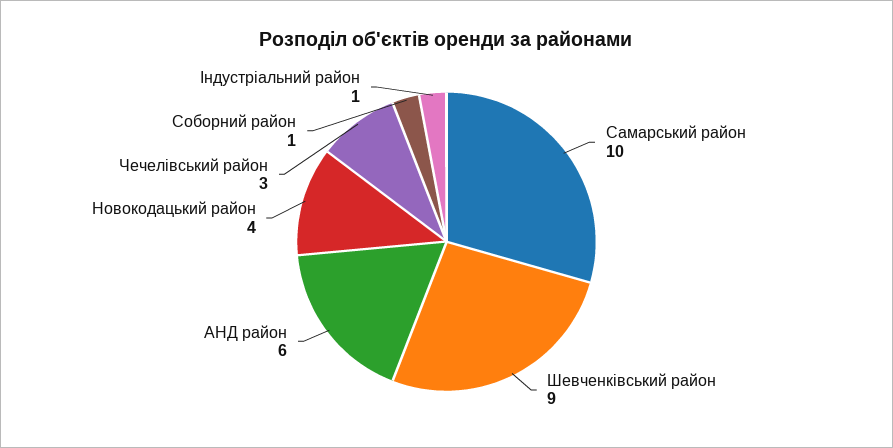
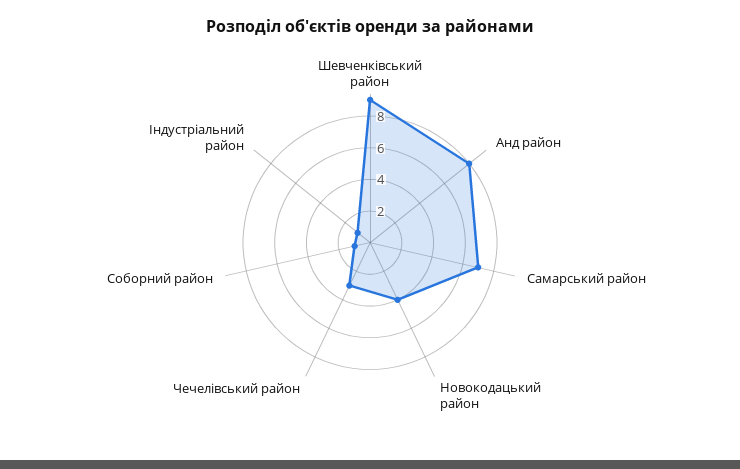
  {
-   "Самарський район": 10,
+   "Самарський район": 7,
    "Шевченківський район": 9,
-   "АНД район": 6,
+   "АНД район": 8,
    "Новокодацький район": 4,
    "Чечелівський район": 3,
    "Соборний район": 1,
    "Індустріальний район": 1
  }

